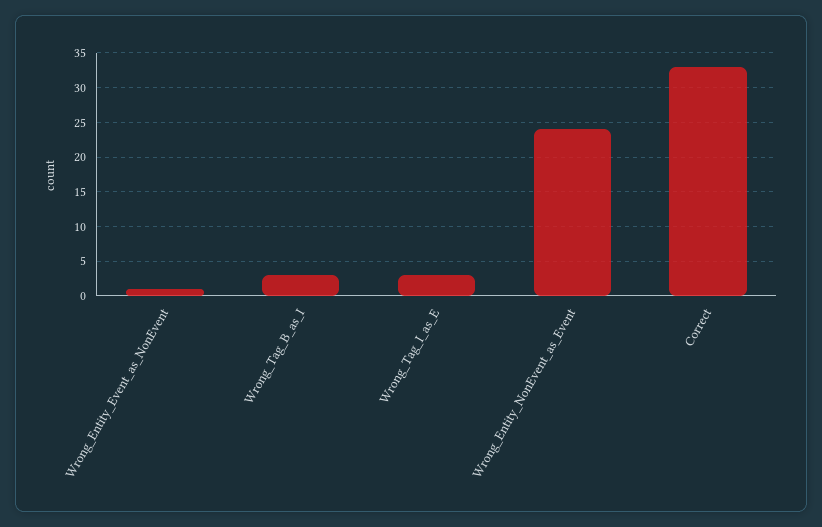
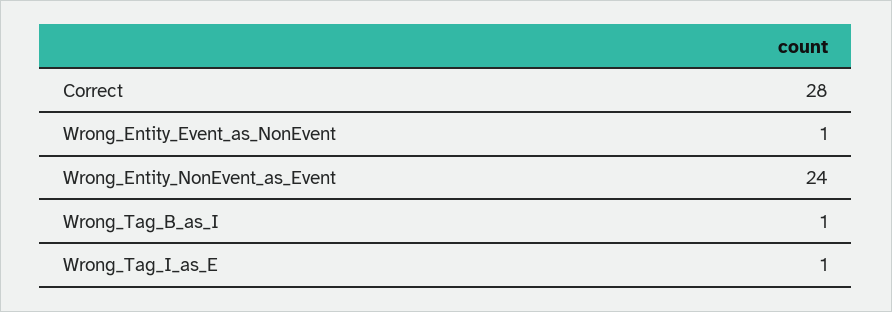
  {
    "Wrong_Entity_Event_as_NonEvent": 1,
-   "Wrong_Tag_B_as_I": 3,
+   "Wrong_Tag_B_as_I": 1,
-   "Wrong_Tag_I_as_E": 3,
+   "Wrong_Tag_I_as_E": 1,
    "Wrong_Entity_NonEvent_as_Event": 24,
-   "Correct": 33
+   "Correct": 28
  }

